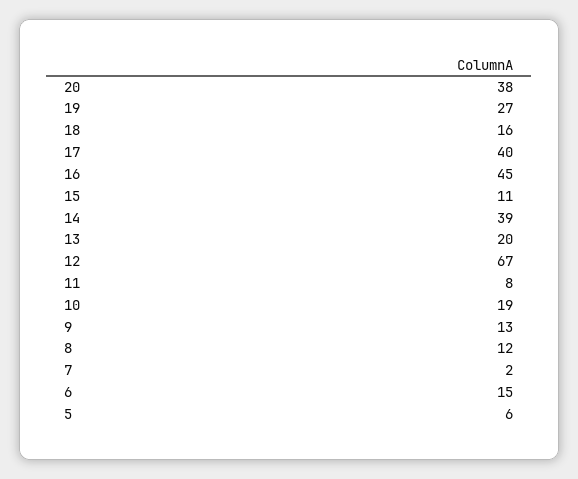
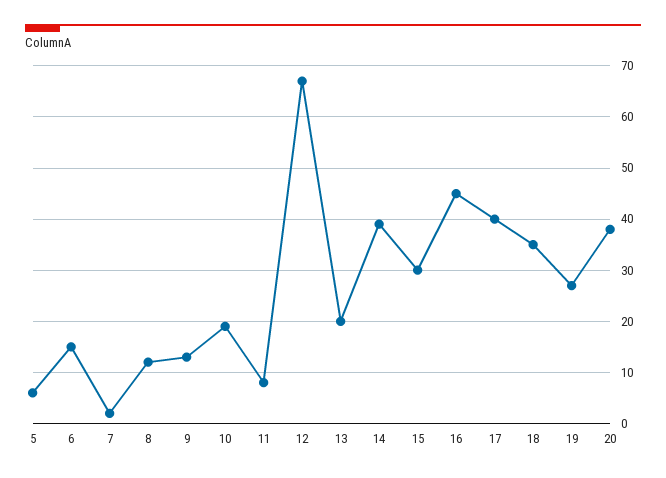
  {
    "20": 38,
    "19": 27,
-   "18": 16,
+   "18": 35,
    "17": 40,
    "16": 45,
-   "15": 11,
+   "15": 30,
    "14": 39,
    "13": 20,
    "12": 67,
    "11": 8,
    "10": 19,
    "9": 13,
    "8": 12,
    "7": 2,
    "6": 15,
    "5": 6
  }

